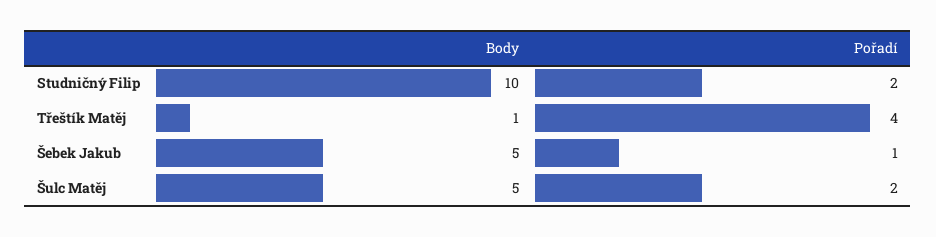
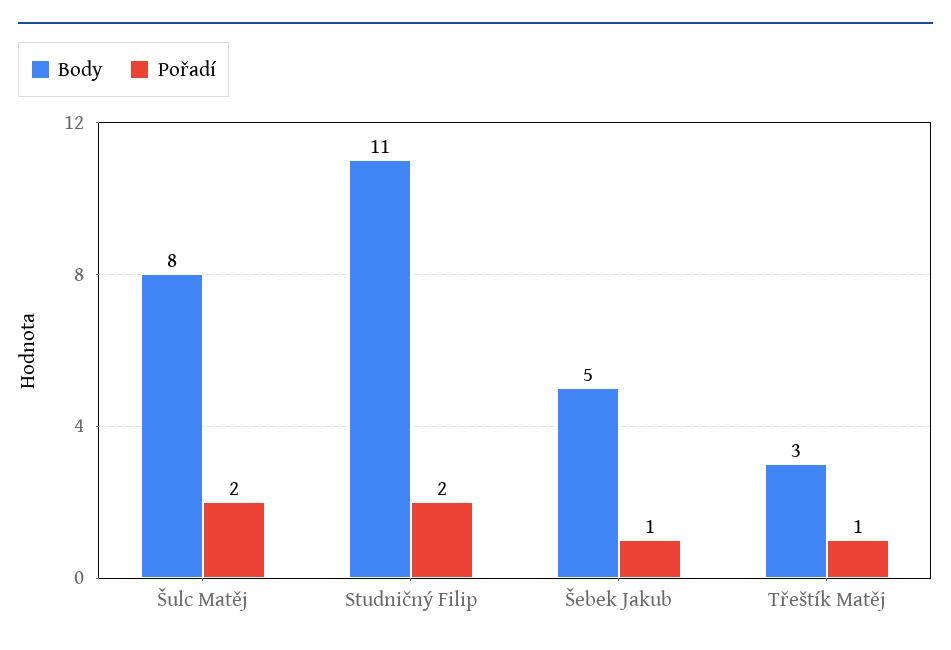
  {
    "Body": {
-     "Studničný Filip": 10,
+     "Studničný Filip": 11,
-     "Třeštík Matěj": 1,
+     "Třeštík Matěj": 3,
      "Šebek Jakub": 5,
-     "Šulc Matěj": 5
+     "Šulc Matěj": 8
    },
    "Pořadí": {
      "Studničný Filip": 2,
-     "Třeštík Matěj": 4,
+     "Třeštík Matěj": 1,
      "Šebek Jakub": 1,
      "Šulc Matěj": 2
    }
  }

